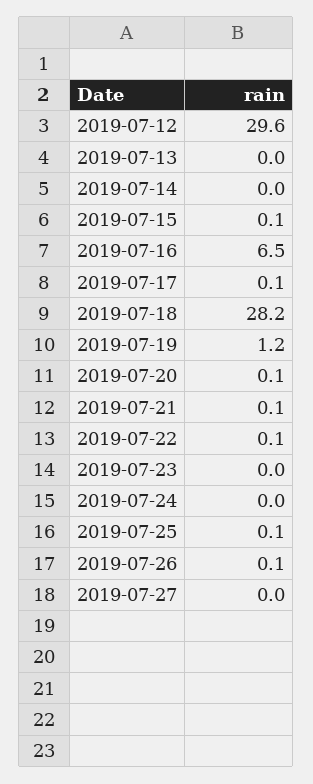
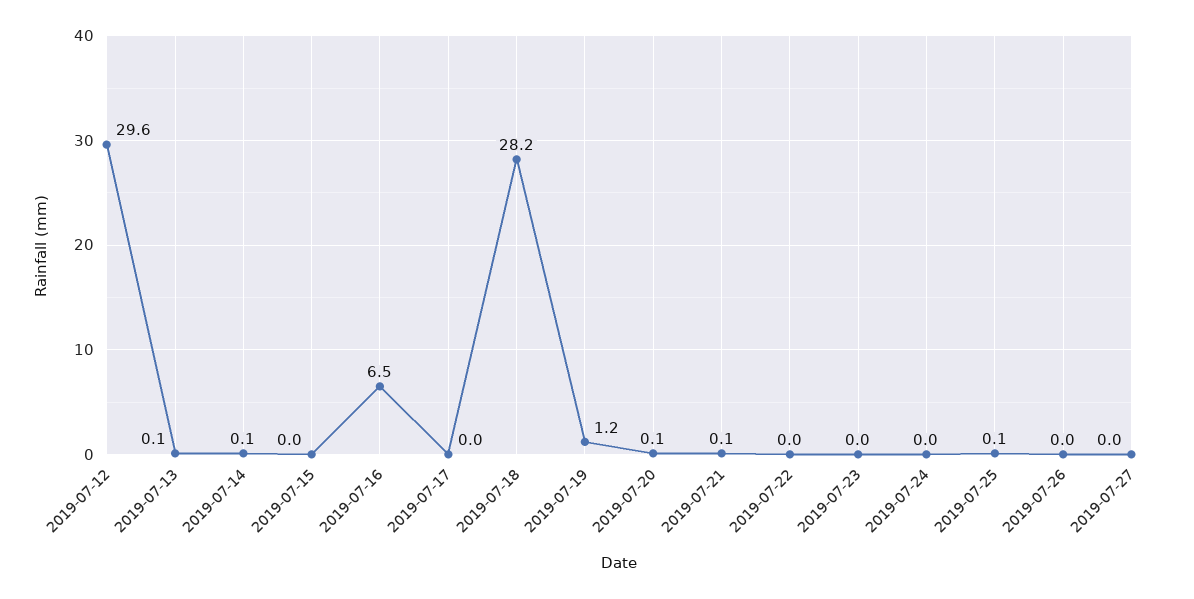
  {
    "2019-07-12": 29.6,
-   "2019-07-13": 0,
+   "2019-07-13": 0.1,
-   "2019-07-14": 0,
+   "2019-07-14": 0.1,
-   "2019-07-15": 0.1,
+   "2019-07-15": 0,
    "2019-07-16": 6.5,
-   "2019-07-17": 0.1,
+   "2019-07-17": 0,
    "2019-07-18": 28.2,
    "2019-07-19": 1.2,
    "2019-07-20": 0.1,
    "2019-07-21": 0.1,
-   "2019-07-22": 0.1,
+   "2019-07-22": 0,
    "2019-07-23": 0,
    "2019-07-24": 0,
    "2019-07-25": 0.1,
-   "2019-07-26": 0.1,
+   "2019-07-26": 0,
    "2019-07-27": 0
  }

